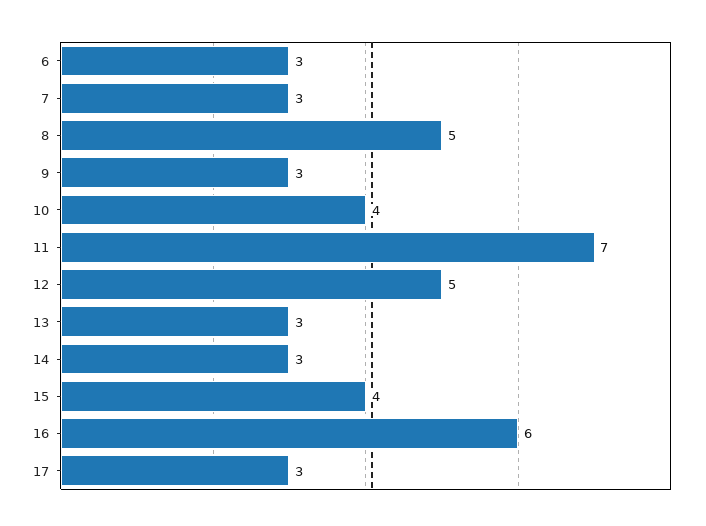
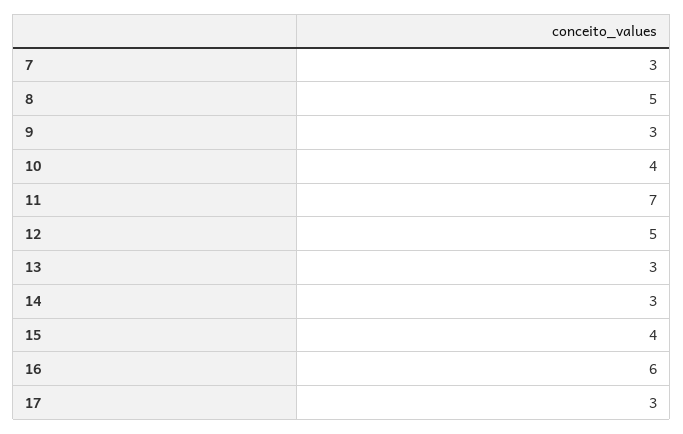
  {
-   "6": 3,
    "7": 3,
    "8": 5,
    "9": 3,
    "10": 4,
    "11": 7,
    "12": 5,
    "13": 3,
    "14": 3,
    "15": 4,
    "16": 6,
    "17": 3
  }

